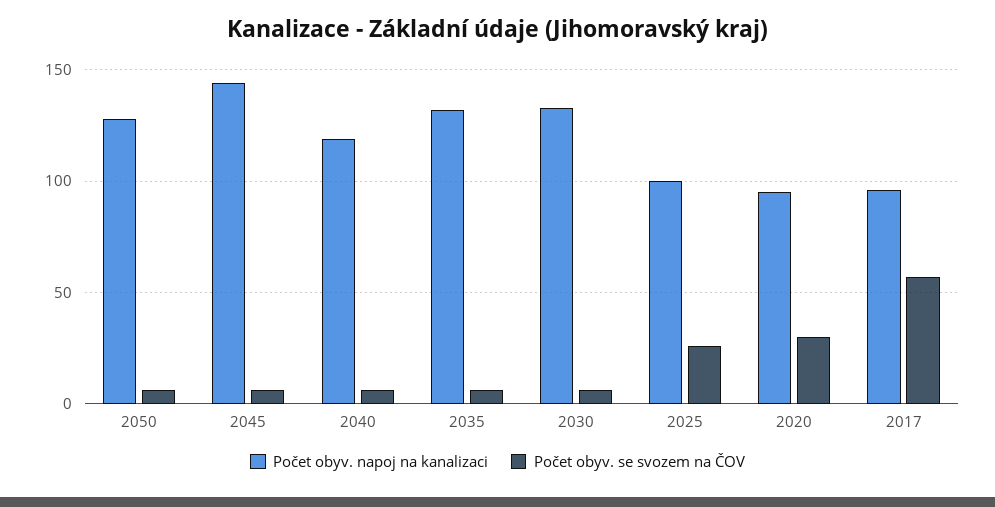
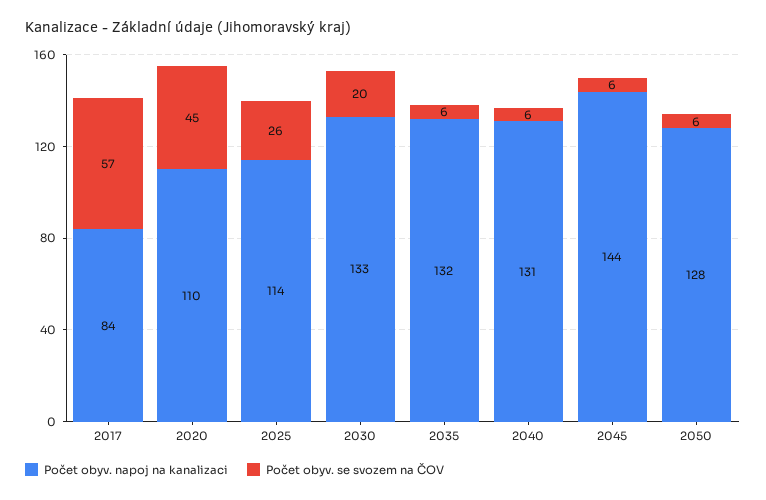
  {
    "Počet obyv. napoj na kanalizaci": {
      "2050": 128,
      "2045": 144,
-     "2040": 120,
+     "2040": 131,
      "2035": 132,
      "2030": 133,
-     "2025": 100,
+     "2025": 114,
-     "2020": 95,
+     "2020": 110,
-     "2017": 95
+     "2017": 84
    },
    "Počet obyv. se svozem na ČOV": {
      "2050": 6,
      "2045": 6,
      "2040": 6,
      "2035": 6,
-     "2030": 5,
+     "2030": 20,
      "2025": 26,
-     "2020": 30,
+     "2020": 45,
      "2017": 57
    }
  }

